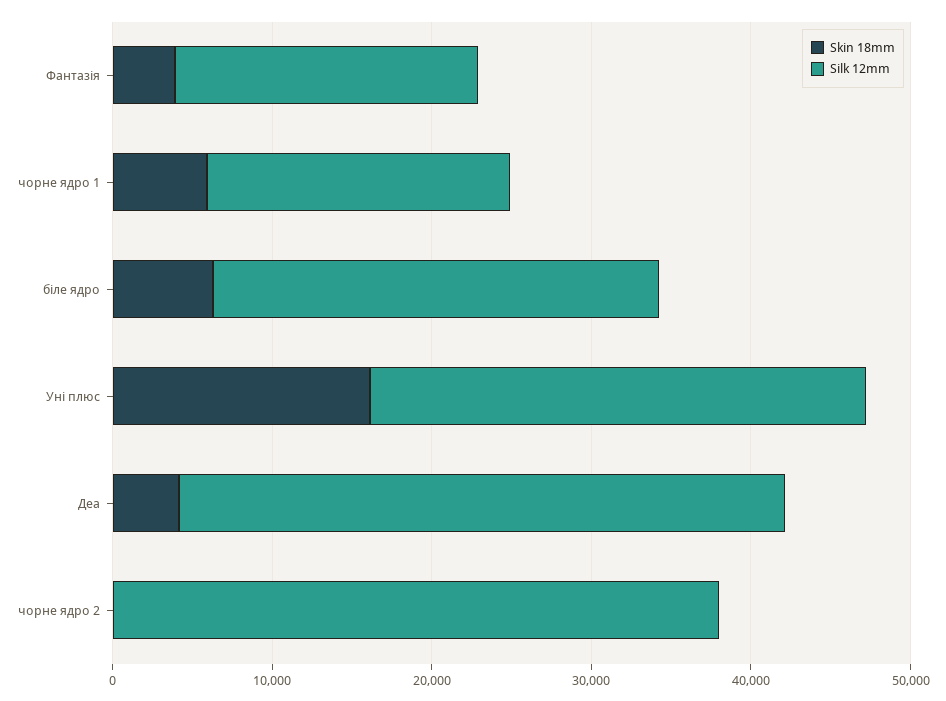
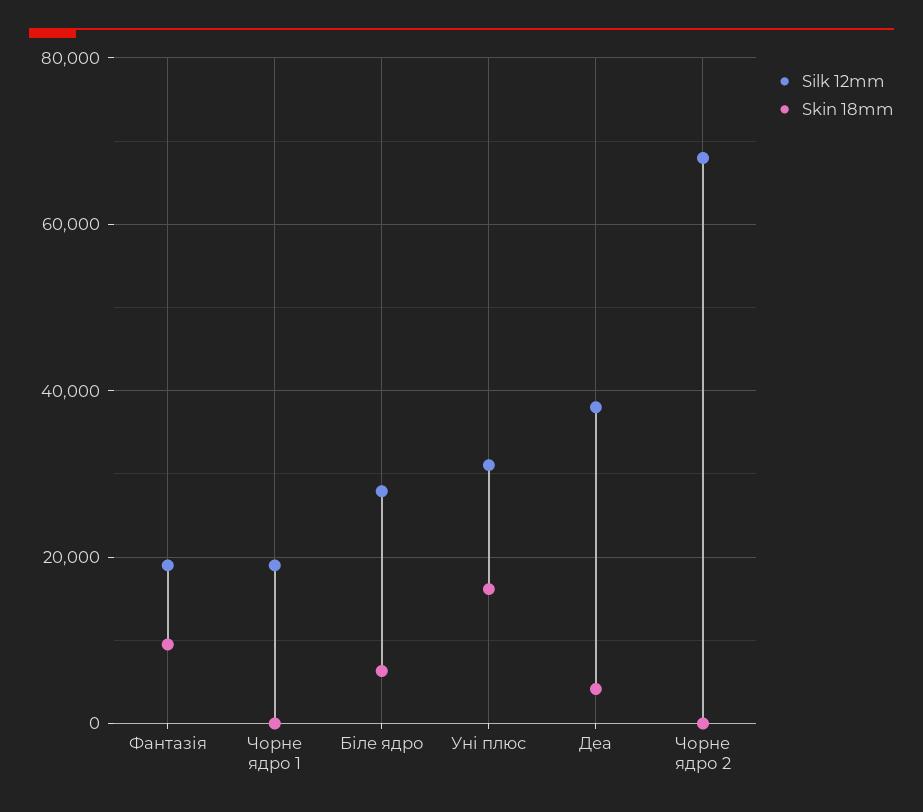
  {
    "Skin 18mm": {
-     "Фантазія": 4000,
+     "Фантазія": 10000,
-     "чорне ядро 1": 6000,
+     "чорне ядро 1": 0,
      "біле ядро": 6000,
      "Уні плюс": 16000,
      "Деа": 4000,
      "чорне ядро 2": 0
    },
    "Silk 12mm": {
      "Фантазія": 20000,
      "чорне ядро 1": 20000,
      "біле ядро": 28000,
      "Уні плюс": 32000,
      "Деа": 38000,
-     "чорне ядро 2": 38000
+     "чорне ядро 2": 68000
    }
  }

